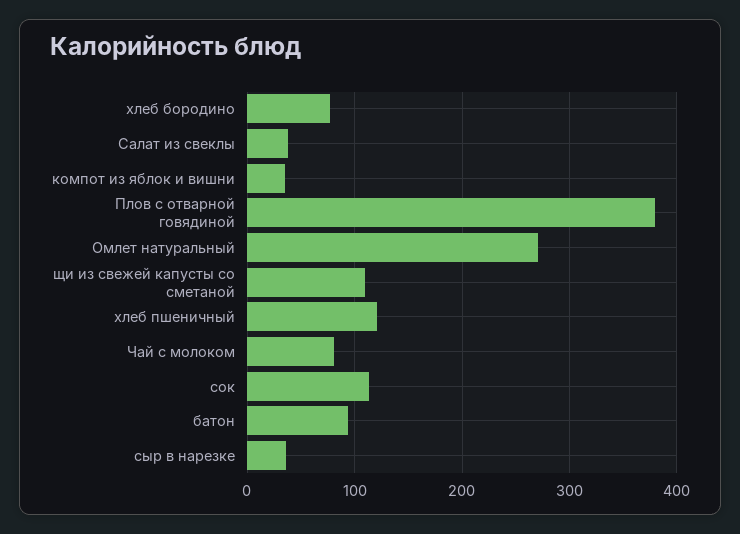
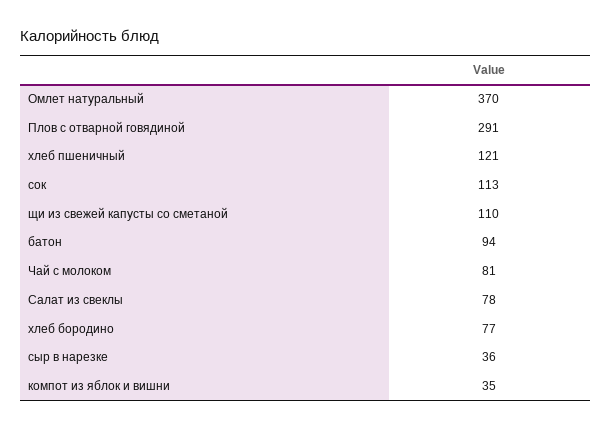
  {
    "хлеб бородино": 77,
-   "Салат из свеклы": 40,
+   "Салат из свеклы": 78,
    "компот из яблок и вишни": 35,
-   "Плов с отварной говядиной": 380,
+   "Плов с отварной говядиной": 291,
-   "Омлет натуральный": 270,
+   "Омлет натуральный": 370,
    "щи из свежей капусты со сметаной": 110,
    "хлеб пшеничный": 121,
    "Чай с молоком": 81,
    "сок": 113,
    "батон": 94,
    "сыр в нарезке": 36
  }

